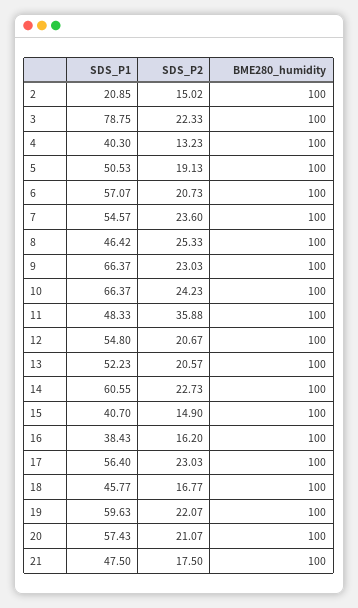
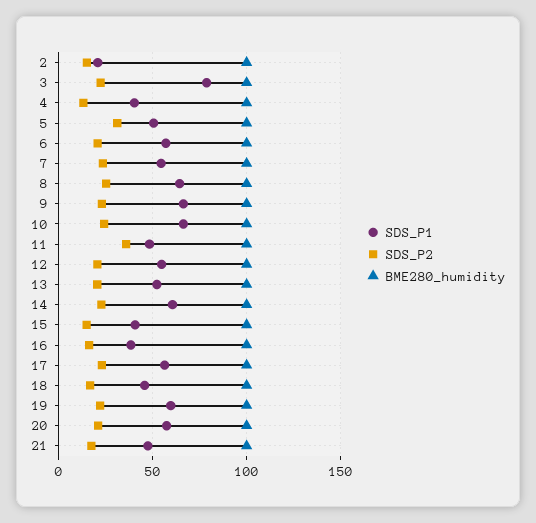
  {
    "SDS_P1": {
      "2": 20.85,
      "3": 78.75,
      "4": 40.3,
      "5": 50.53,
      "6": 57.07,
      "7": 54.57,
-     "8": 46.42,
+     "8": 65,
      "9": 66.37,
      "10": 66.37,
      "11": 48.33,
      "12": 54.8,
      "13": 52.23,
      "14": 60.55,
      "15": 40.7,
      "16": 38.43,
      "17": 56.4,
      "18": 45.77,
      "19": 59.63,
      "20": 57.43,
      "21": 47.5
    },
    "SDS_P2": {
      "2": 15.02,
      "3": 22.33,
      "4": 13.23,
-     "5": 19.13,
+     "5": 30,
      "6": 20.73,
      "7": 23.6,
      "8": 25.33,
      "9": 23.03,
      "10": 24.23,
      "11": 35.88,
      "12": 20.67,
      "13": 20.57,
      "14": 22.73,
      "15": 14.9,
      "16": 16.2,
      "17": 23.03,
      "18": 16.77,
      "19": 22.07,
      "20": 21.07,
      "21": 17.5
    },
    "BME280_humidity": {
      "2": 100,
      "3": 100,
      "4": 100,
      "5": 100,
      "6": 100,
      "7": 100,
      "8": 100,
      "9": 100,
      "10": 100,
      "11": 100,
      "12": 100,
      "13": 100,
      "14": 100,
      "15": 100,
      "16": 100,
      "17": 100,
      "18": 100,
      "19": 100,
      "20": 100,
      "21": 100
    }
  }

